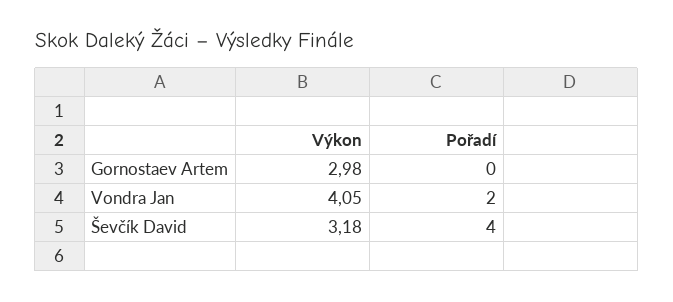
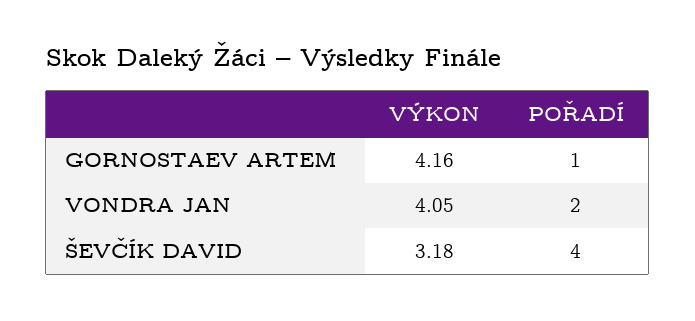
  {
    "Výkon": {
-     "Gornostaev Artem": 2.98,
+     "Gornostaev Artem": 4.16,
      "Vondra Jan": 4.05,
      "Ševčík David": 3.18
    },
    "Pořadí": {
-     "Gornostaev Artem": 0,
+     "Gornostaev Artem": 1,
      "Vondra Jan": 2,
      "Ševčík David": 4
    }
  }

